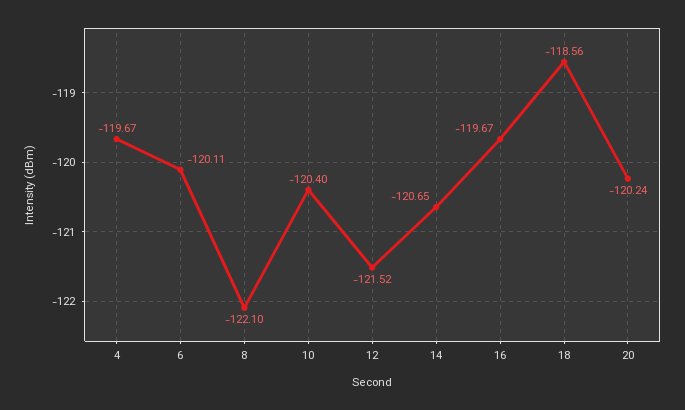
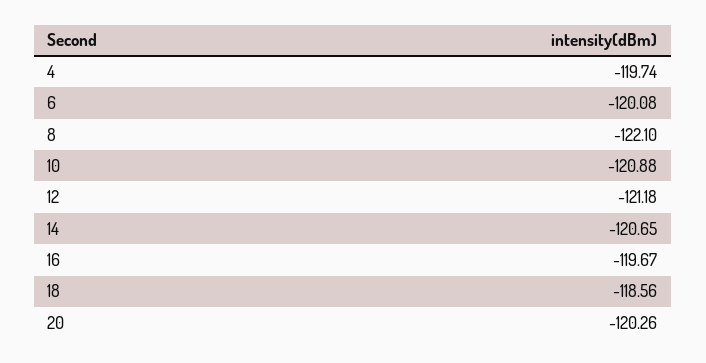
  {
-   "4": -119.67,
+   "4": -119.74,
-   "6": -120.11,
+   "6": -120.08,
    "8": -122.1,
-   "10": -120.4,
+   "10": -120.88,
-   "12": -121.52,
+   "12": -121.18,
    "14": -120.65,
    "16": -119.67,
    "18": -118.56,
-   "20": -120.24
+   "20": -120.26
  }

